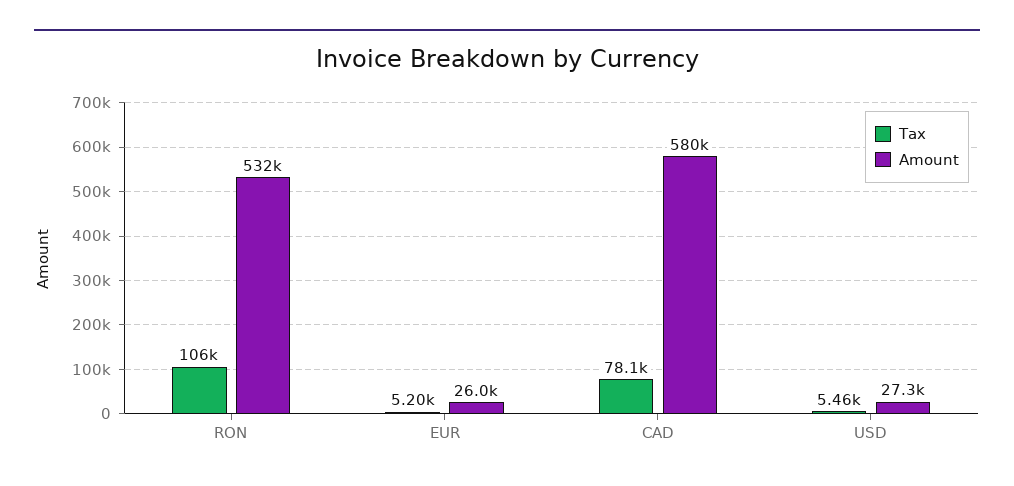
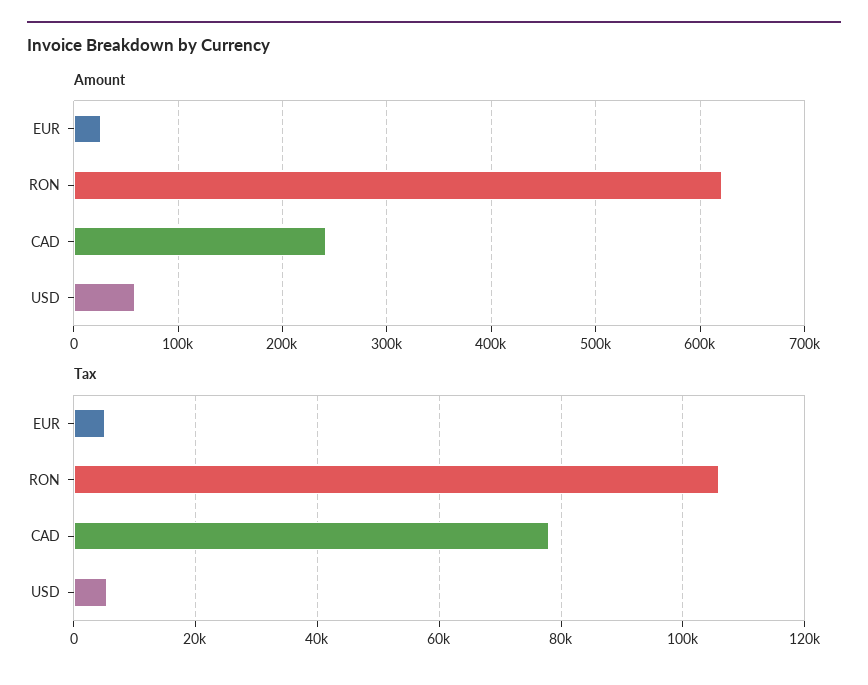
  {
    "Tax": {
      "RON": 106000,
      "EUR": 5200,
      "CAD": 78100,
      "USD": 5460
    },
    "Amount": {
-     "RON": 532000,
+     "RON": 620000,
      "EUR": 26000,
-     "CAD": 580000,
+     "CAD": 240000,
-     "USD": 27300
+     "USD": 60000
    }
  }

